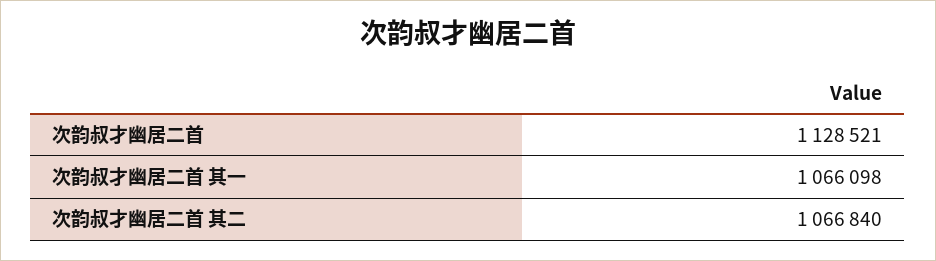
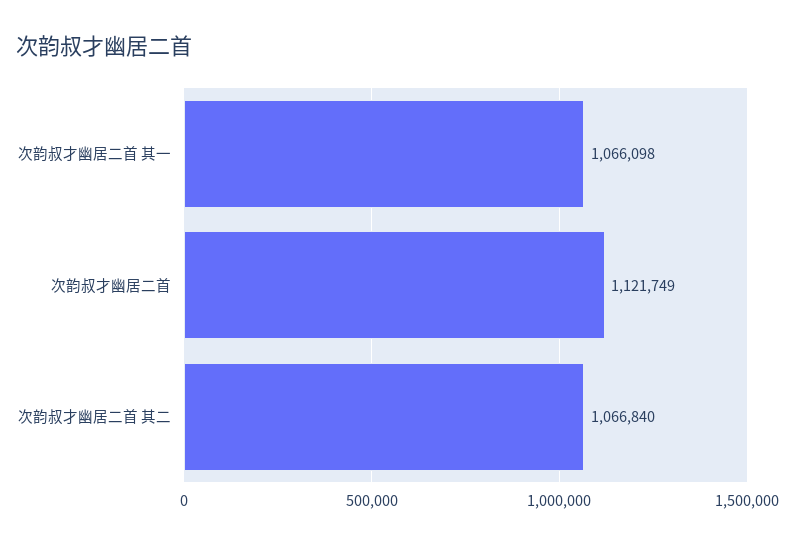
  {
-   "次韵叔才幽居二首": 1128521,
+   "次韵叔才幽居二首": 1121749,
    "次韵叔才幽居二首 其一": 1066098,
    "次韵叔才幽居二首 其二": 1066840
  }

